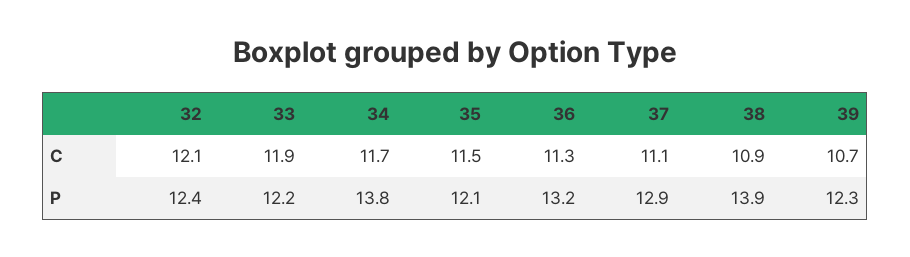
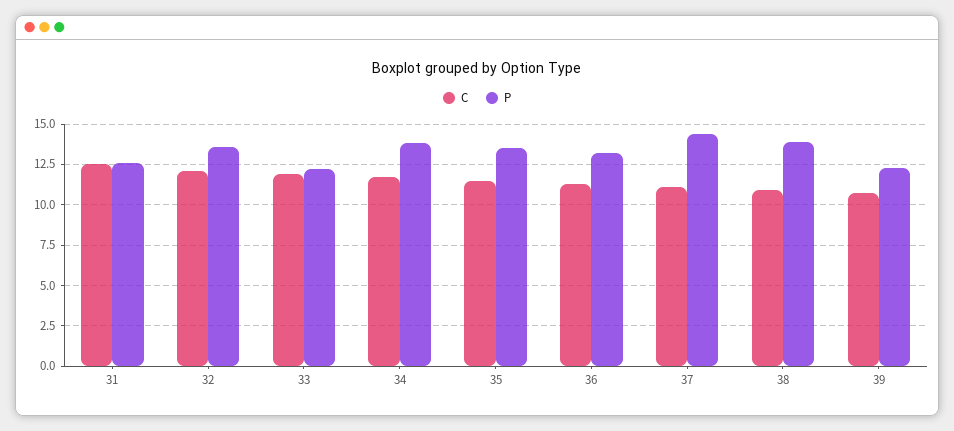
  {
    "C": {
      "32": 12.1,
      "33": 11.9,
      "34": 11.7,
      "35": 11.5,
      "36": 11.3,
      "37": 11.1,
      "38": 10.9,
-     "39": 10.7
+     "39": 10.7,
+     "31": 12.5
    },
    "P": {
-     "32": 12.4,
+     "32": 13.5,
      "33": 12.2,
      "34": 13.8,
-     "35": 12.1,
+     "35": 13.5,
      "36": 13.2,
-     "37": 12.9,
+     "37": 14.5,
      "38": 13.9,
-     "39": 12.3
+     "39": 12.3,
+     "31": 12.5
    }
  }

